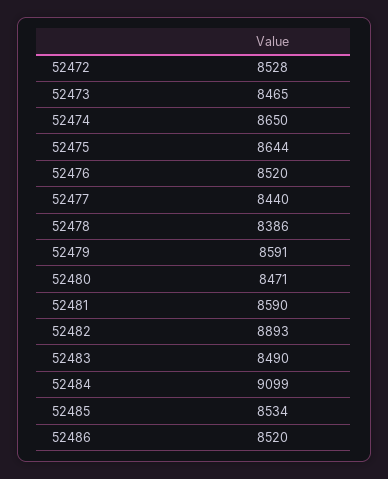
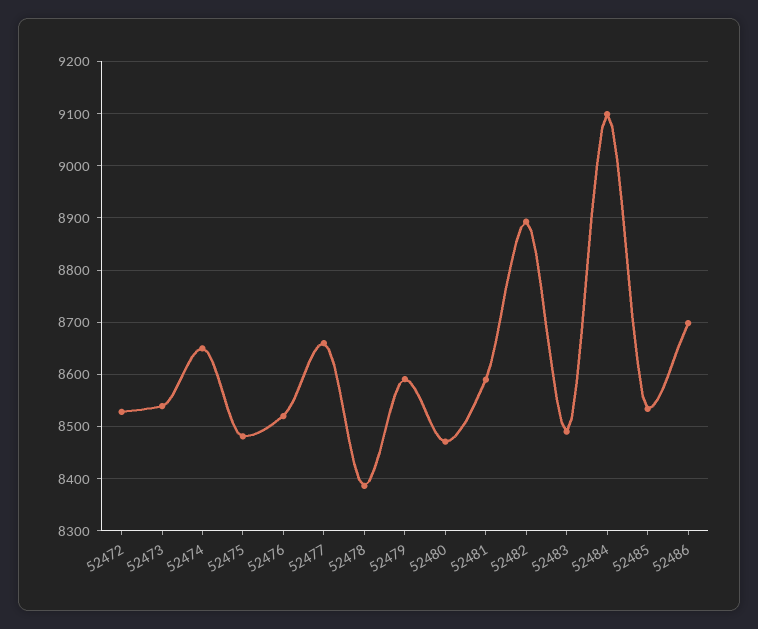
  {
    "52472": 8528,
-   "52473": 8465,
+   "52473": 8540,
    "52474": 8650,
-   "52475": 8644,
+   "52475": 8480,
    "52476": 8520,
-   "52477": 8440,
+   "52477": 8660,
    "52478": 8386,
    "52479": 8591,
    "52480": 8471,
    "52481": 8590,
    "52482": 8893,
    "52483": 8490,
    "52484": 9099,
    "52485": 8534,
-   "52486": 8520
+   "52486": 8700
  }

